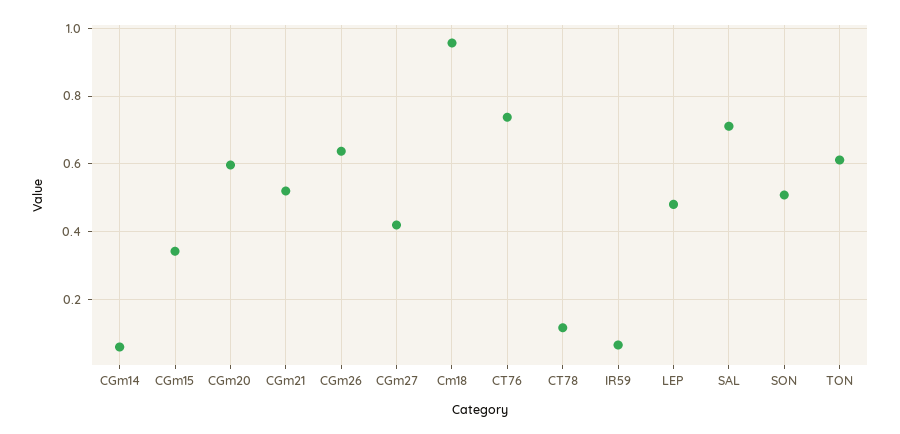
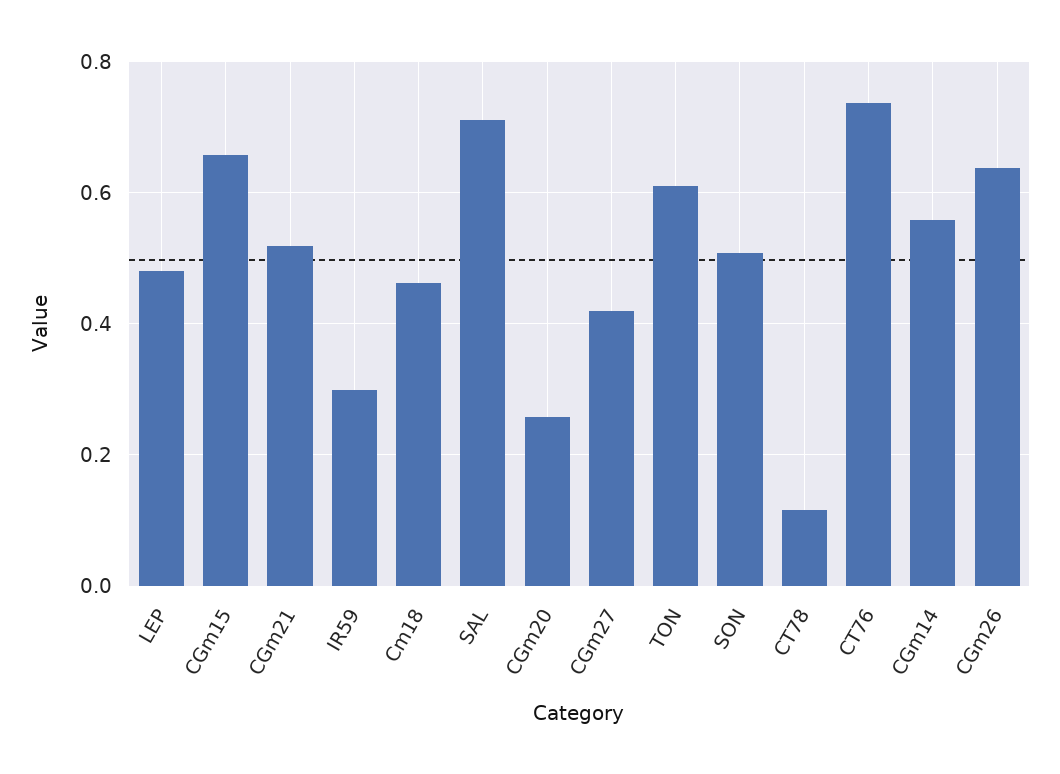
  {
-   "CGm14": 0.06,
+   "CGm14": 0.56,
-   "CGm15": 0.34,
+   "CGm15": 0.66,
-   "CGm20": 0.6,
+   "CGm20": 0.26,
    "CGm21": 0.52,
    "CGm26": 0.64,
    "CGm27": 0.42,
-   "Cm18": 0.96,
+   "Cm18": 0.46,
    "CT76": 0.74,
    "CT78": 0.12,
-   "IR59": 0.06,
+   "IR59": 0.3,
    "LEP": 0.48,
    "SAL": 0.72,
    "SON": 0.5,
    "TON": 0.62
  }

